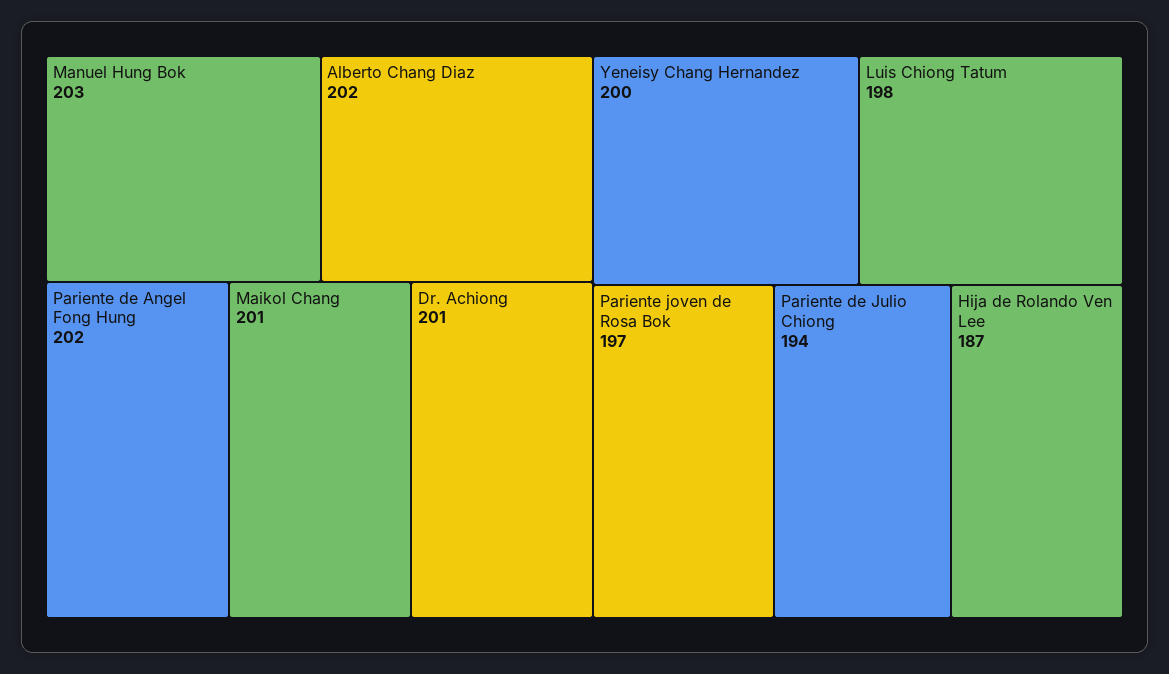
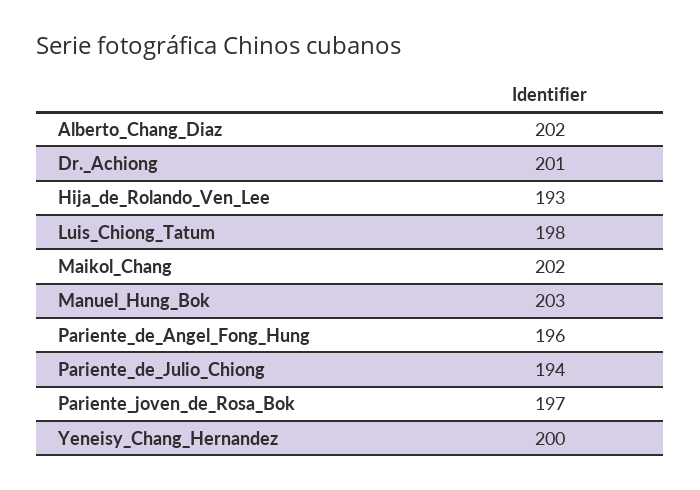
  {
    "Manuel Hung Bok": 203,
    "Alberto Chang Diaz": 202,
-   "Pariente de Angel Fong Hung": 202,
+   "Pariente de Angel Fong Hung": 196,
-   "Maikol Chang": 201,
+   "Maikol Chang": 202,
    "Dr. Achiong": 201,
    "Yeneisy Chang Hernandez": 200,
    "Luis Chiong Tatum": 198,
    "Pariente joven de Rosa Bok": 197,
    "Pariente de Julio Chiong": 194,
-   "Hija de Rolando Ven Lee": 187
+   "Hija de Rolando Ven Lee": 193
  }

